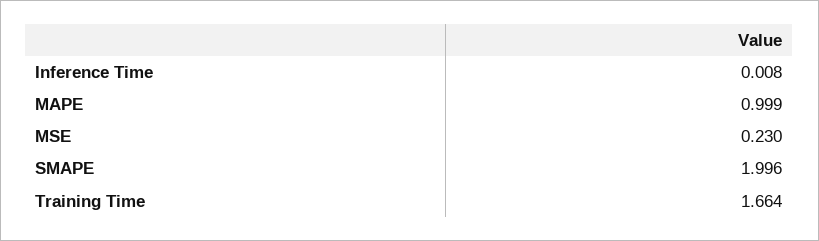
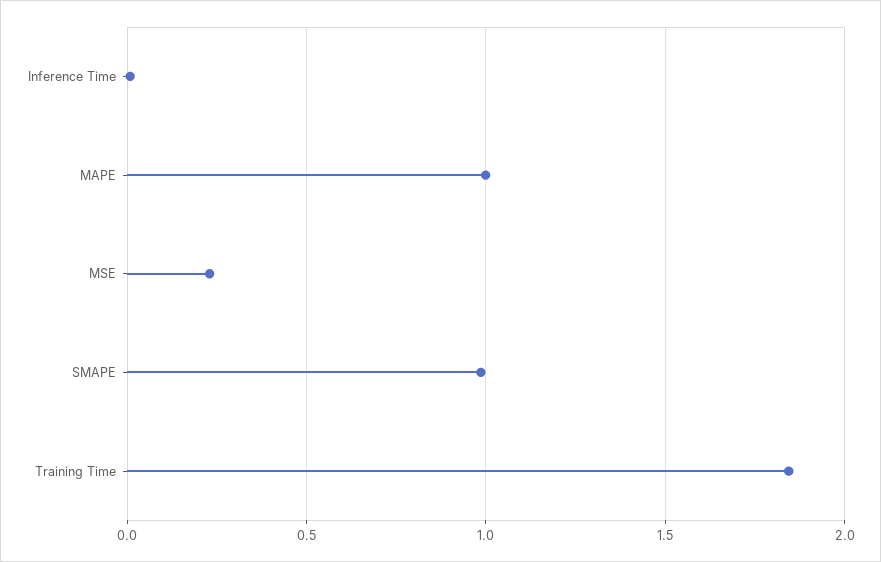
  {
    "Inference Time": 0.008,
    "MAPE": 0.999,
    "MSE": 0.23,
-   "SMAPE": 1.996,
+   "SMAPE": 1,
-   "Training Time": 1.664
+   "Training Time": 1.85
  }

